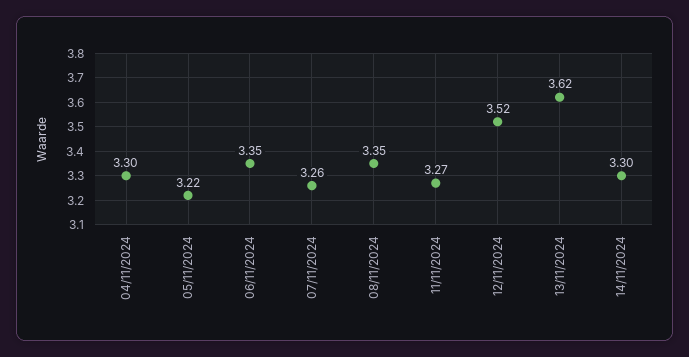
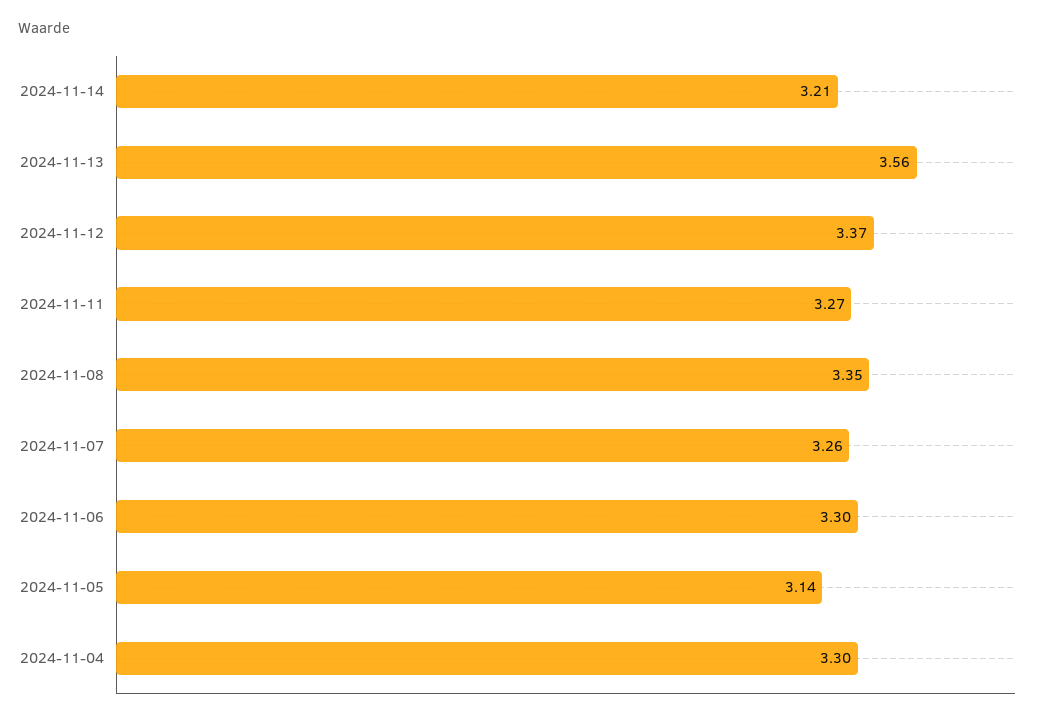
  {
    "04/11/2024": 3.3,
-   "05/11/2024": 3.22,
+   "05/11/2024": 3.14,
-   "06/11/2024": 3.35,
+   "06/11/2024": 3.3,
    "07/11/2024": 3.26,
    "08/11/2024": 3.35,
    "11/11/2024": 3.27,
-   "12/11/2024": 3.52,
+   "12/11/2024": 3.37,
-   "13/11/2024": 3.62,
+   "13/11/2024": 3.56,
-   "14/11/2024": 3.3
+   "14/11/2024": 3.21
  }

